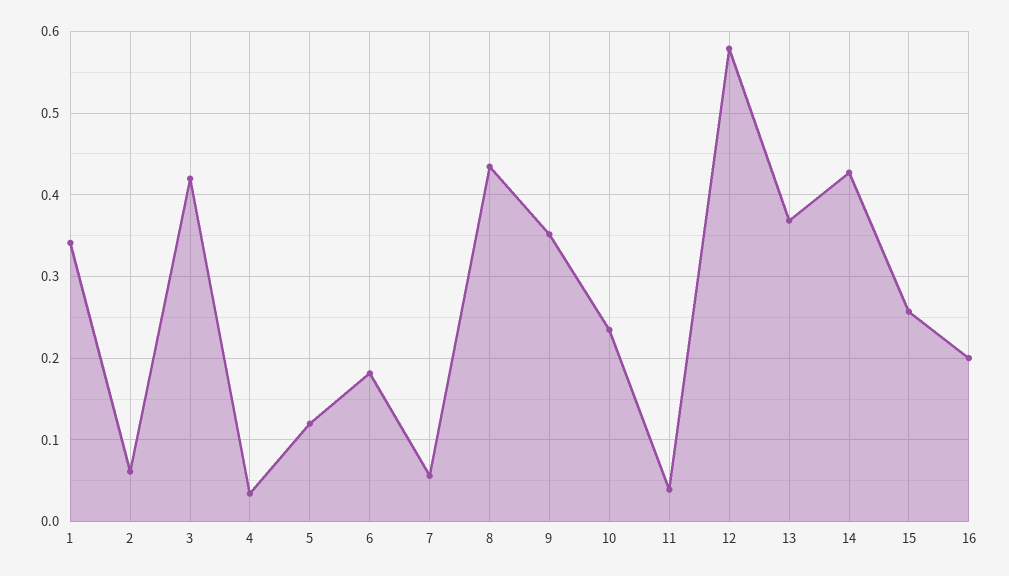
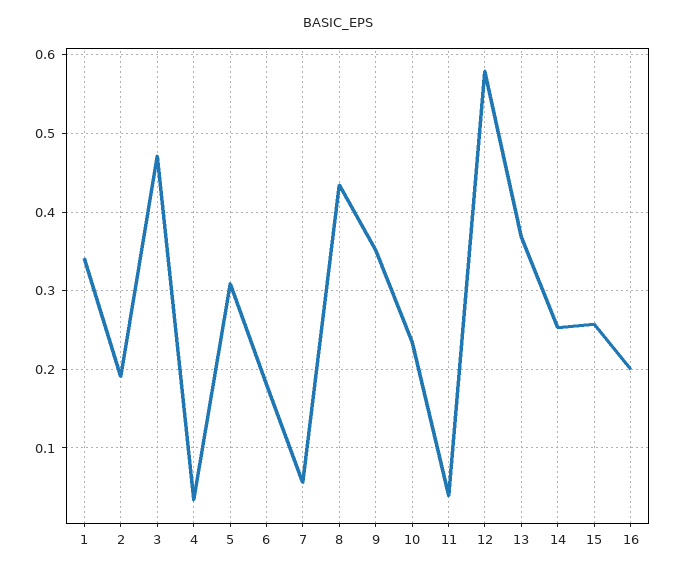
  {
    "1": 0.34,
-   "2": 0.06,
+   "2": 0.19,
-   "3": 0.42,
+   "3": 0.47,
    "4": 0.03,
-   "5": 0.12,
+   "5": 0.31,
    "6": 0.18,
    "7": 0.06,
    "8": 0.43,
    "9": 0.35,
    "10": 0.23,
    "11": 0.04,
    "12": 0.58,
    "13": 0.37,
-   "14": 0.43,
+   "14": 0.25,
    "15": 0.26,
    "16": 0.2
  }

